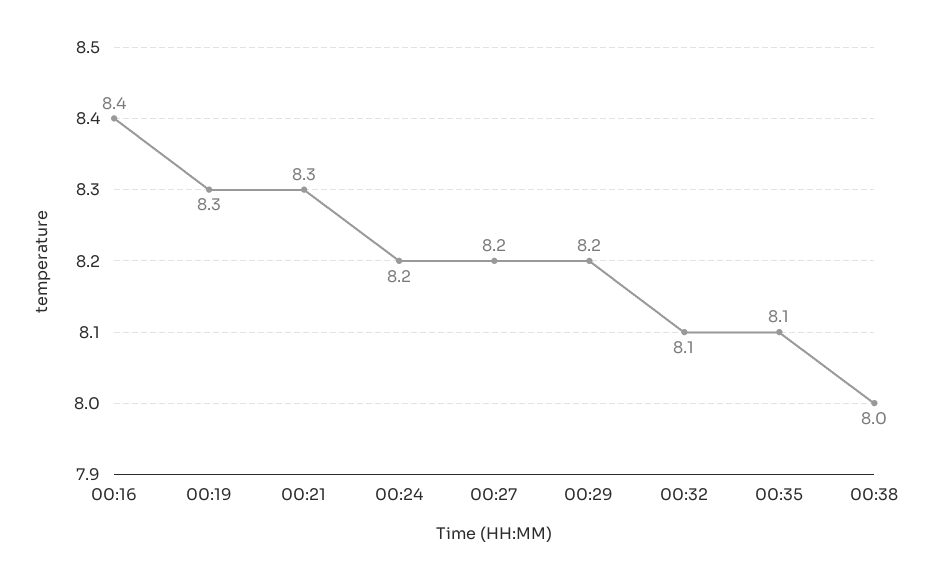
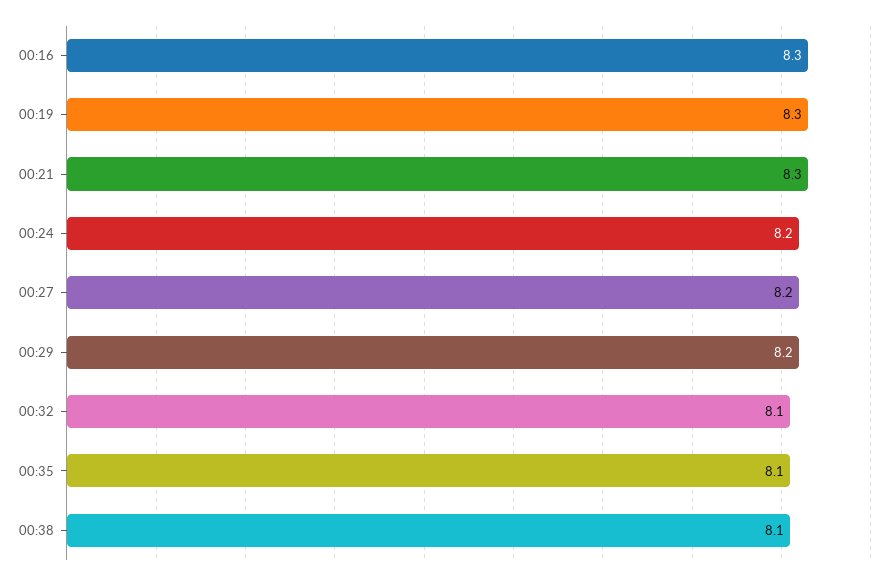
  {
-   "00:16": 8.4,
+   "00:16": 8.3,
    "00:19": 8.3,
    "00:21": 8.3,
    "00:24": 8.2,
    "00:27": 8.2,
    "00:29": 8.2,
    "00:32": 8.1,
    "00:35": 8.1,
-   "00:38": 8
+   "00:38": 8.1
  }

